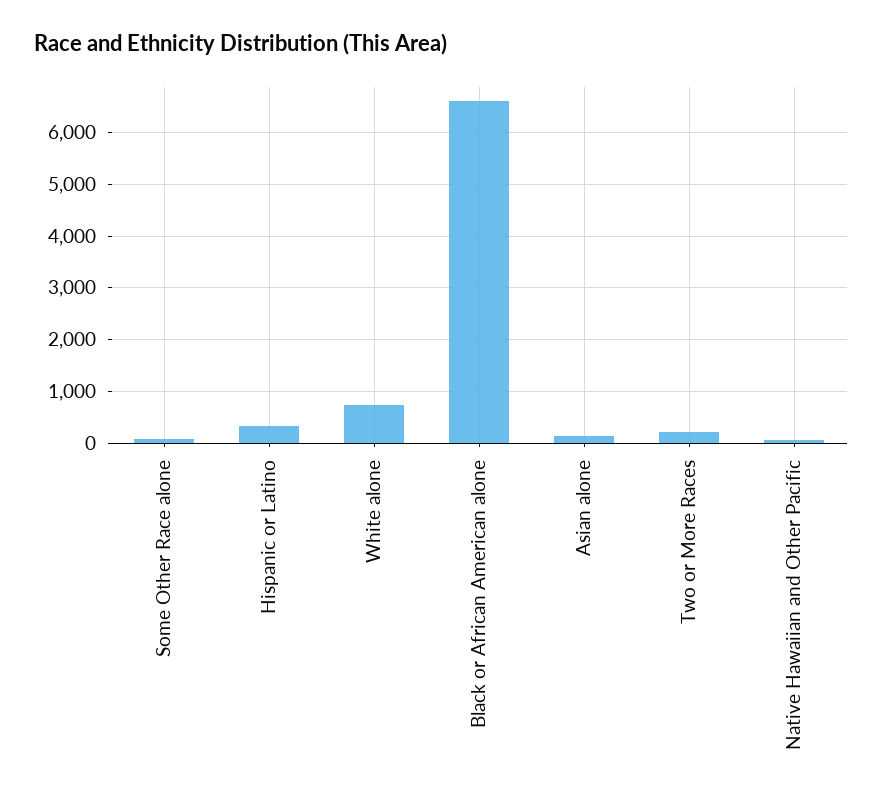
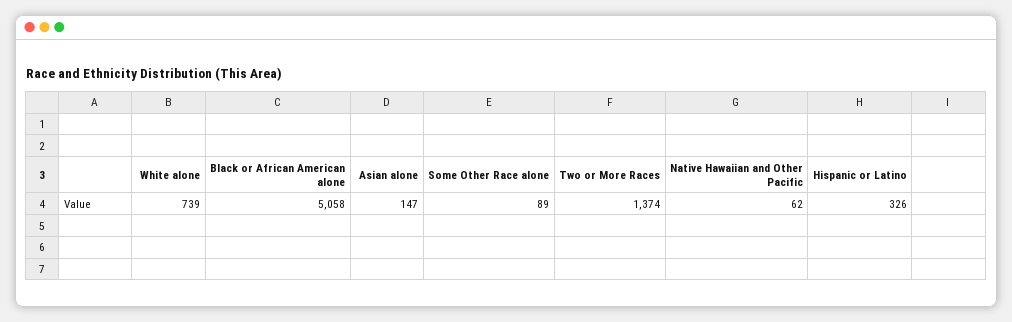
  {
    "Some Other Race alone": 89,
    "Hispanic or Latino": 326,
    "White alone": 739,
-   "Black or African American alone": 6600,
+   "Black or African American alone": 5058,
    "Asian alone": 147,
-   "Two or More Races": 200,
+   "Two or More Races": 1374,
    "Native Hawaiian and Other Pacific": 62
  }

